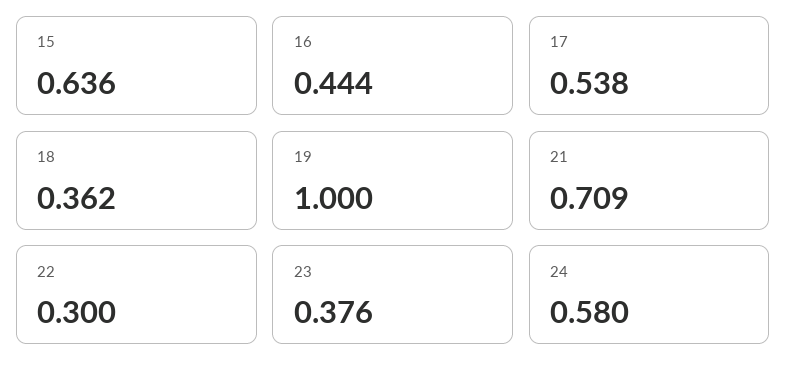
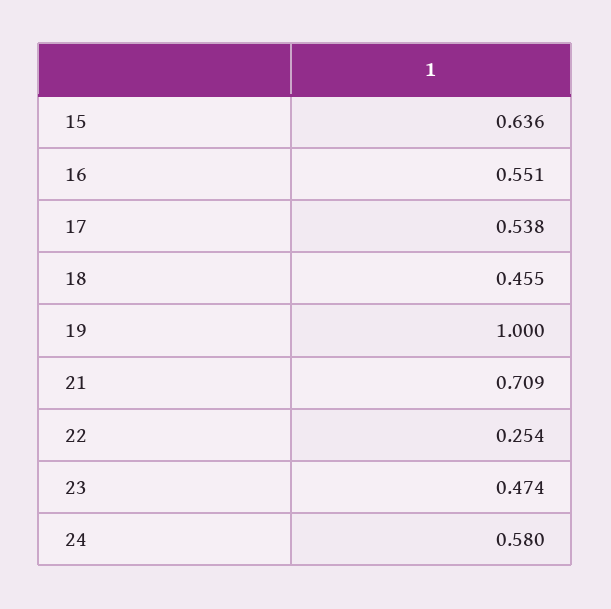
  {
    "15": 0.636,
-   "16": 0.444,
+   "16": 0.551,
    "17": 0.538,
-   "18": 0.362,
+   "18": 0.455,
    "19": 1,
    "21": 0.709,
-   "22": 0.3,
+   "22": 0.254,
-   "23": 0.376,
+   "23": 0.474,
    "24": 0.58
  }

